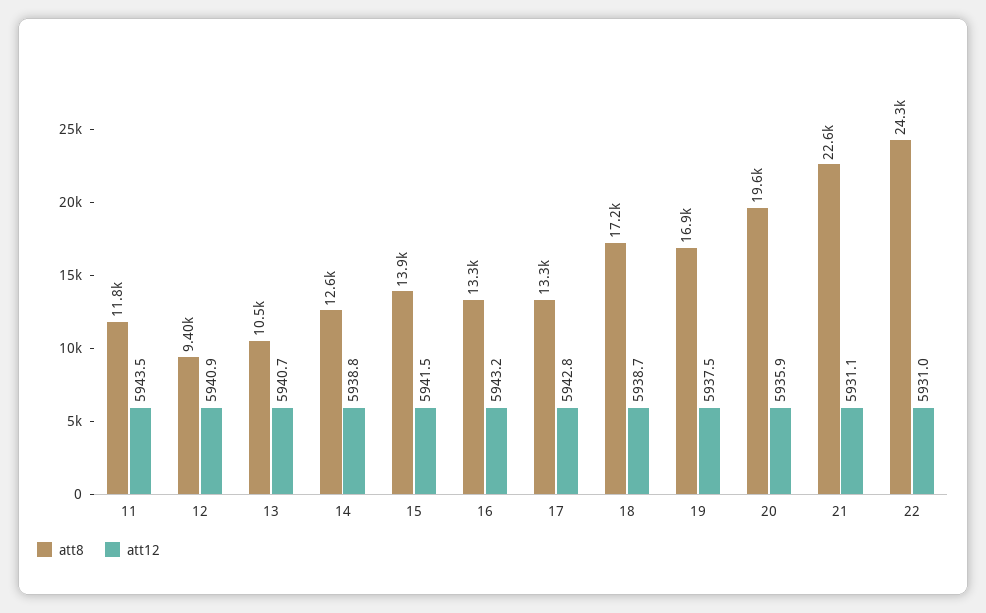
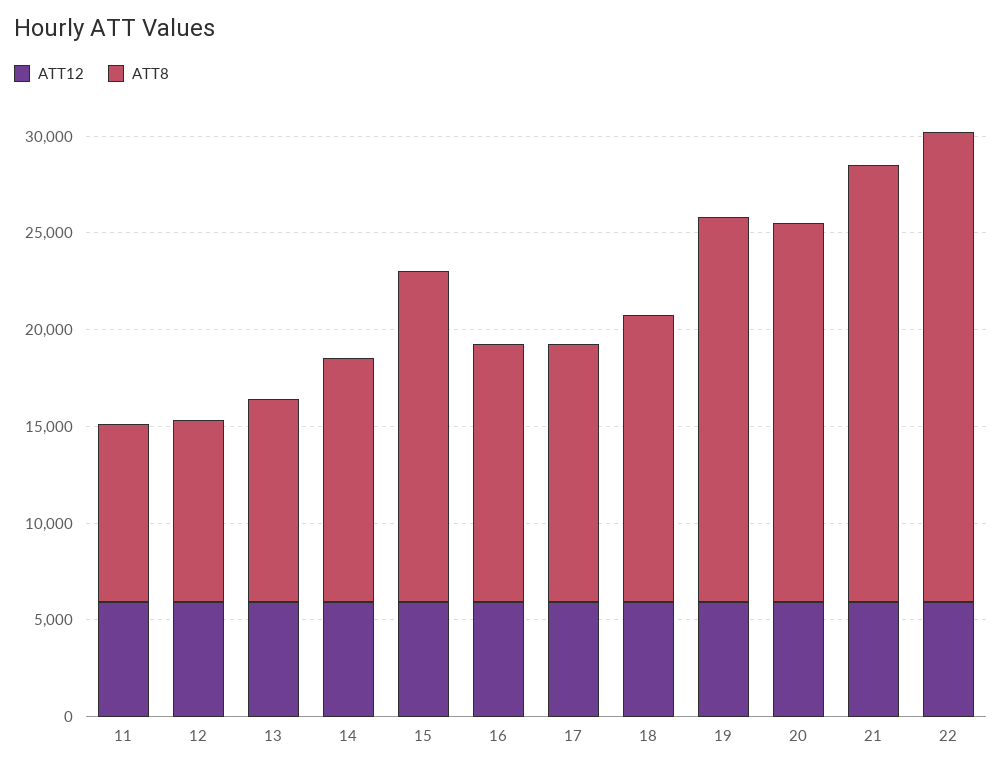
  {
    "att8": {
-     "11": 11800,
+     "11": 9000,
      "12": 9400,
      "13": 10500,
      "14": 12600,
-     "15": 13900,
+     "15": 17000,
      "16": 13300,
      "17": 13300,
-     "18": 17200,
+     "18": 15000,
-     "19": 16900,
+     "19": 20000,
      "20": 19600,
      "21": 22600,
      "22": 24300
    },
    "att12": {
      "11": 5943.5,
      "12": 5940.9,
      "13": 5940.7,
      "14": 5938.8,
      "15": 5941.5,
      "16": 5943.2,
      "17": 5942.8,
      "18": 5938.7,
      "19": 5937.5,
      "20": 5935.9,
      "21": 5931.1,
      "22": 5931
    }
  }

